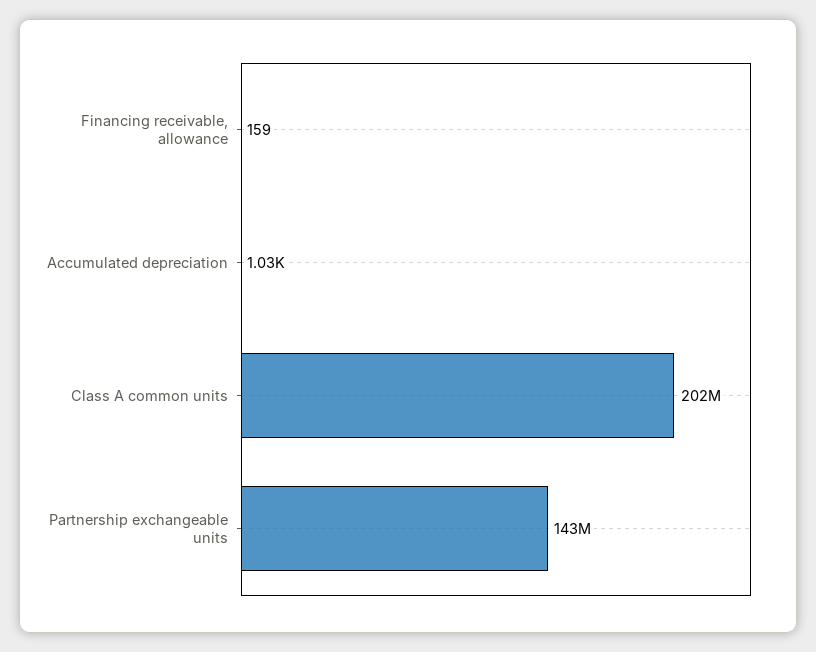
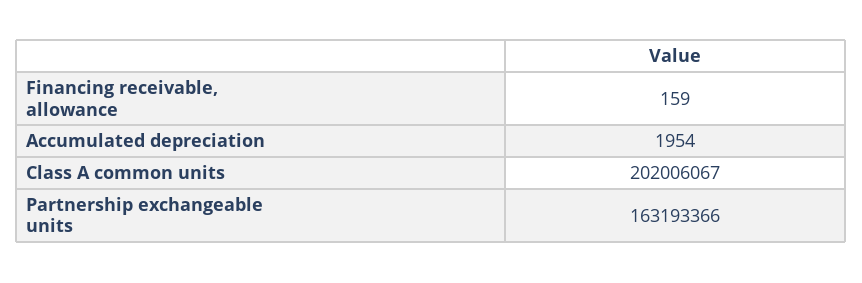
  {
    "Financing receivable, allowance": 159,
-   "Accumulated depreciation": 1030,
+   "Accumulated depreciation": 1954,
    "Class A common units": 202006067,
-   "Partnership exchangeable units": 143000000
+   "Partnership exchangeable units": 163193366
  }

